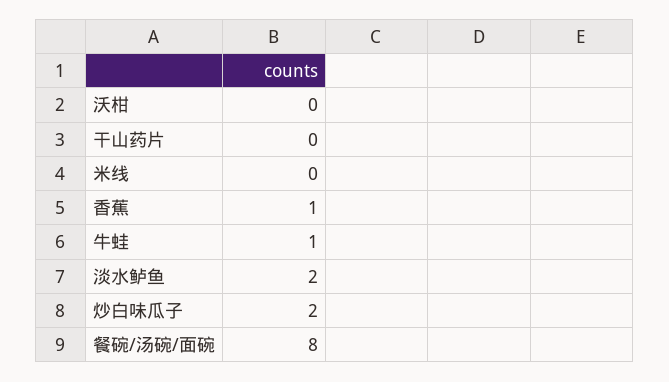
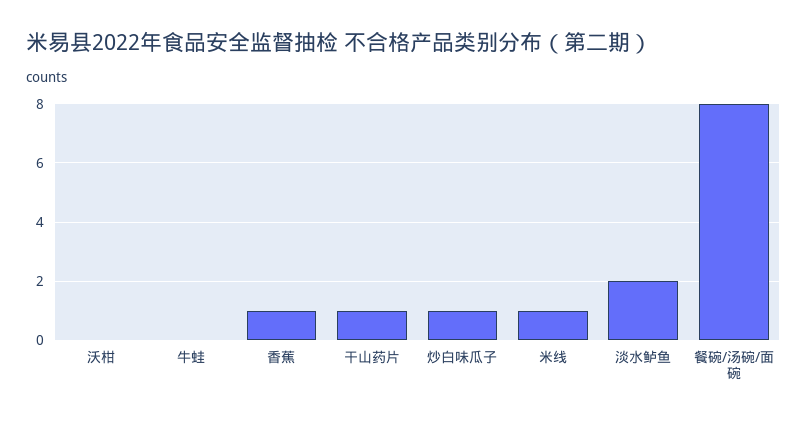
  {
    "沃柑": 0,
-   "干山药片": 0,
+   "干山药片": 1,
-   "米线": 0,
+   "米线": 1,
    "香蕉": 1,
-   "牛蛙": 1,
+   "牛蛙": 0,
    "淡水鲈鱼": 2,
-   "炒白味瓜子": 2,
+   "炒白味瓜子": 1,
    "餐碗/汤碗/面碗": 8
  }

